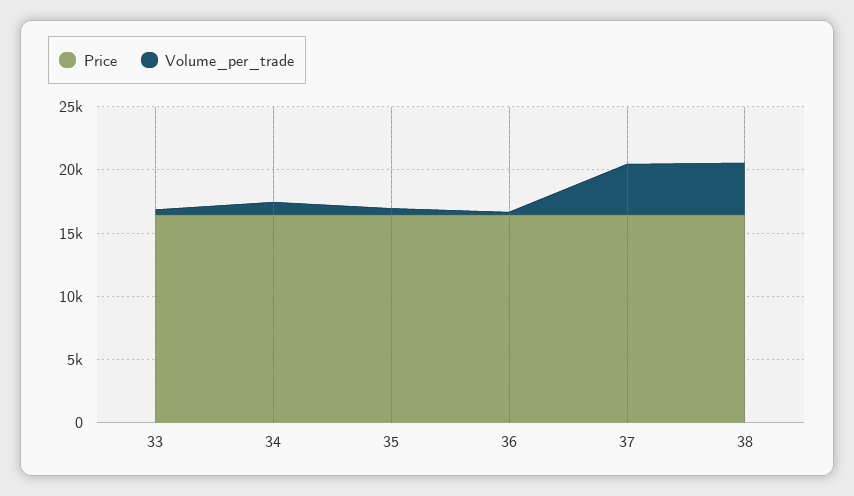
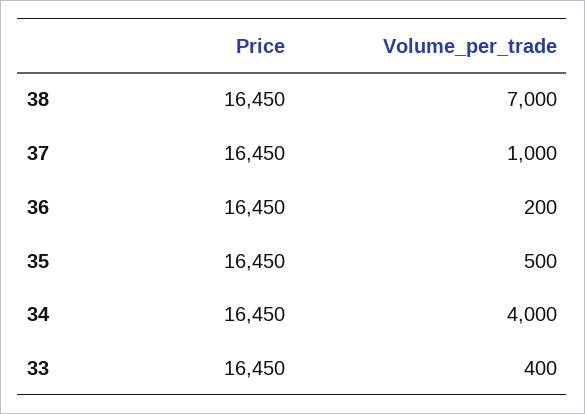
  {
    "Price": {
      "33": 16450,
      "34": 16450,
      "35": 16450,
      "36": 16450,
      "37": 16450,
      "38": 16450
    },
    "Volume_per_trade": {
      "33": 400,
-     "34": 1000,
+     "34": 4000,
      "35": 500,
      "36": 200,
-     "37": 4000,
+     "37": 1000,
-     "38": 4000
+     "38": 7000
    }
  }

